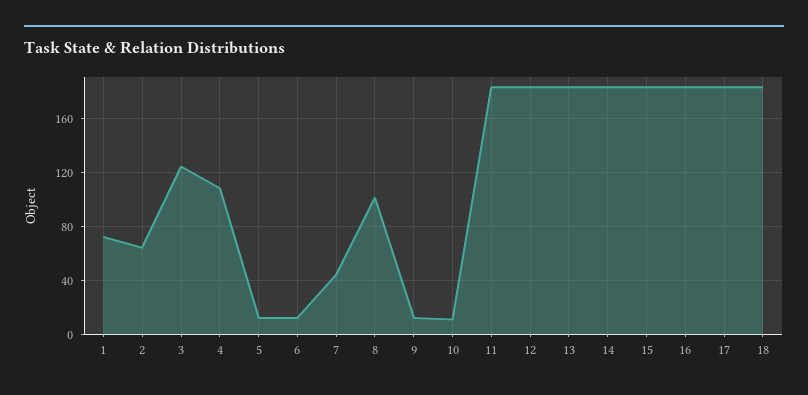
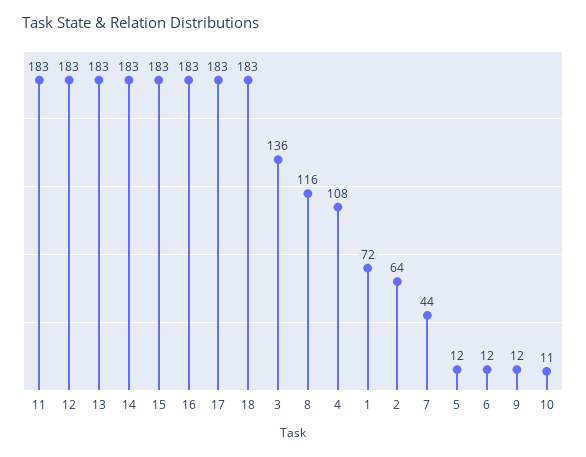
  {
    "1": 72,
    "2": 64,
-   "3": 125,
+   "3": 136,
    "4": 108,
    "5": 12,
    "6": 12,
    "7": 44,
-   "8": 100,
+   "8": 116,
    "9": 12,
    "10": 11,
    "11": 183,
    "12": 183,
    "13": 183,
    "14": 183,
    "15": 183,
    "16": 183,
    "17": 183,
    "18": 183
  }

